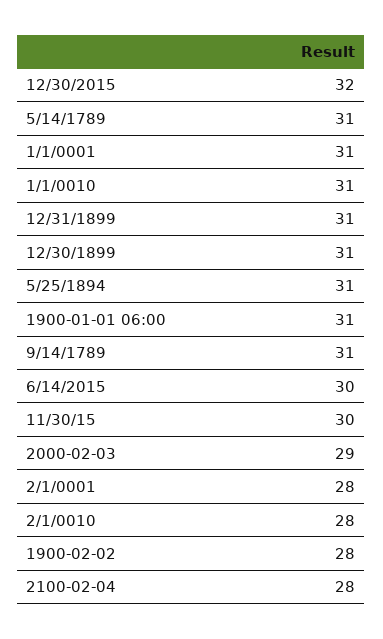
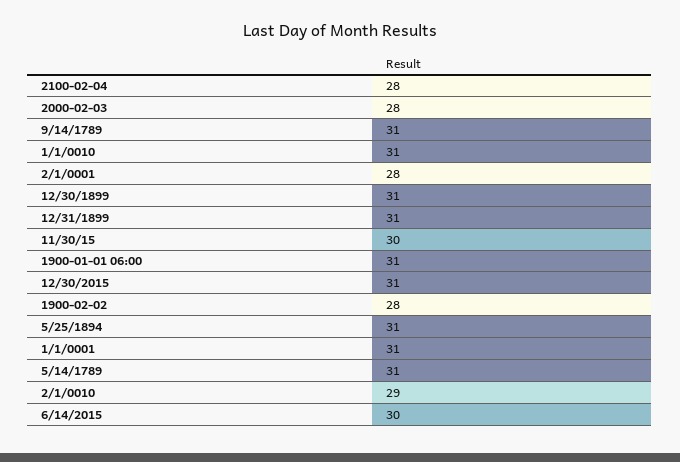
  {
-   "12/30/2015": 32,
+   "12/30/2015": 31,
    "5/14/1789": 31,
    "1/1/0001": 31,
    "1/1/0010": 31,
    "12/31/1899": 31,
    "12/30/1899": 31,
    "5/25/1894": 31,
    "1900-01-01 06:00": 31,
    "9/14/1789": 31,
    "6/14/2015": 30,
    "11/30/15": 30,
-   "2000-02-03": 29,
+   "2000-02-03": 28,
    "2/1/0001": 28,
-   "2/1/0010": 28,
+   "2/1/0010": 29,
    "1900-02-02": 28,
    "2100-02-04": 28
  }

